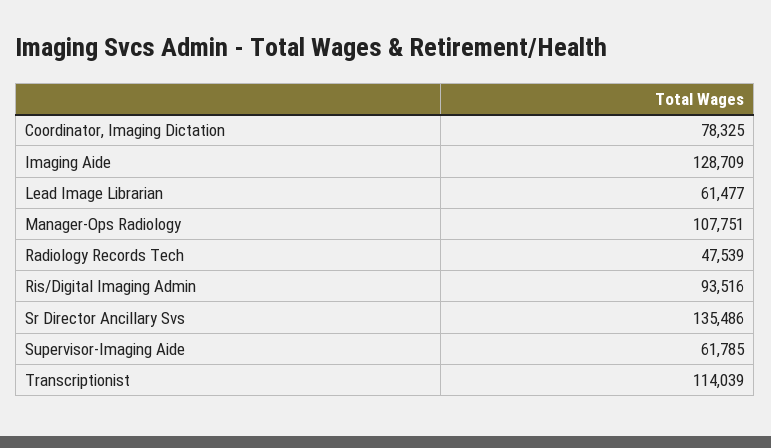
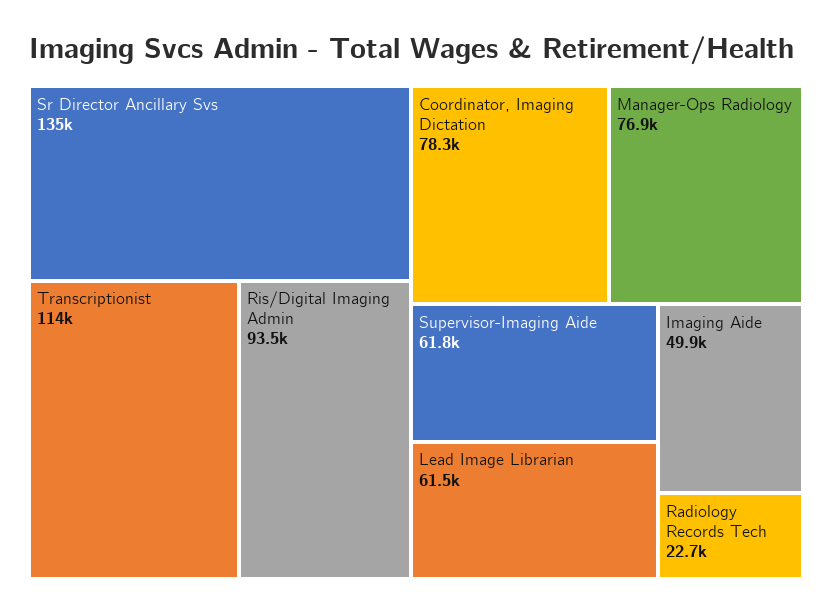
  {
    "Coordinator, Imaging Dictation": 78325,
-   "Imaging Aide": 128709,
+   "Imaging Aide": 49900,
    "Lead Image Librarian": 61477,
-   "Manager-Ops Radiology": 107751,
+   "Manager-Ops Radiology": 76900,
-   "Radiology Records Tech": 47539,
+   "Radiology Records Tech": 22700,
    "Ris/Digital Imaging Admin": 93516,
    "Sr Director Ancillary Svs": 135486,
    "Supervisor-Imaging Aide": 61785,
    "Transcriptionist": 114039
  }

